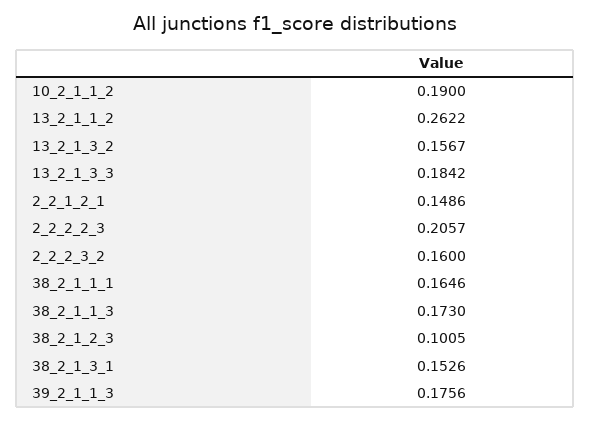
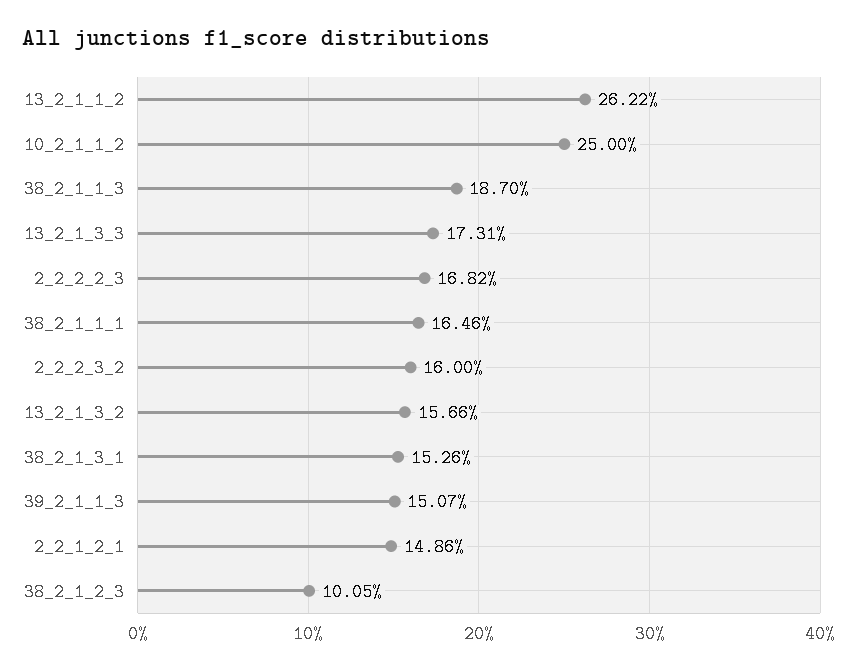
  {
-   "10_2_1_1_2": 0.19,
+   "10_2_1_1_2": 0.25,
    "13_2_1_1_2": 0.2622,
-   "13_2_1_3_2": 0.1567,
+   "13_2_1_3_2": 0.1566,
-   "13_2_1_3_3": 0.1842,
+   "13_2_1_3_3": 0.1731,
    "2_2_1_2_1": 0.1486,
-   "2_2_2_2_3": 0.2057,
+   "2_2_2_2_3": 0.1682,
    "2_2_2_3_2": 0.16,
    "38_2_1_1_1": 0.1646,
-   "38_2_1_1_3": 0.173,
+   "38_2_1_1_3": 0.187,
    "38_2_1_2_3": 0.1005,
    "38_2_1_3_1": 0.1526,
-   "39_2_1_1_3": 0.1756
+   "39_2_1_1_3": 0.1507
  }

